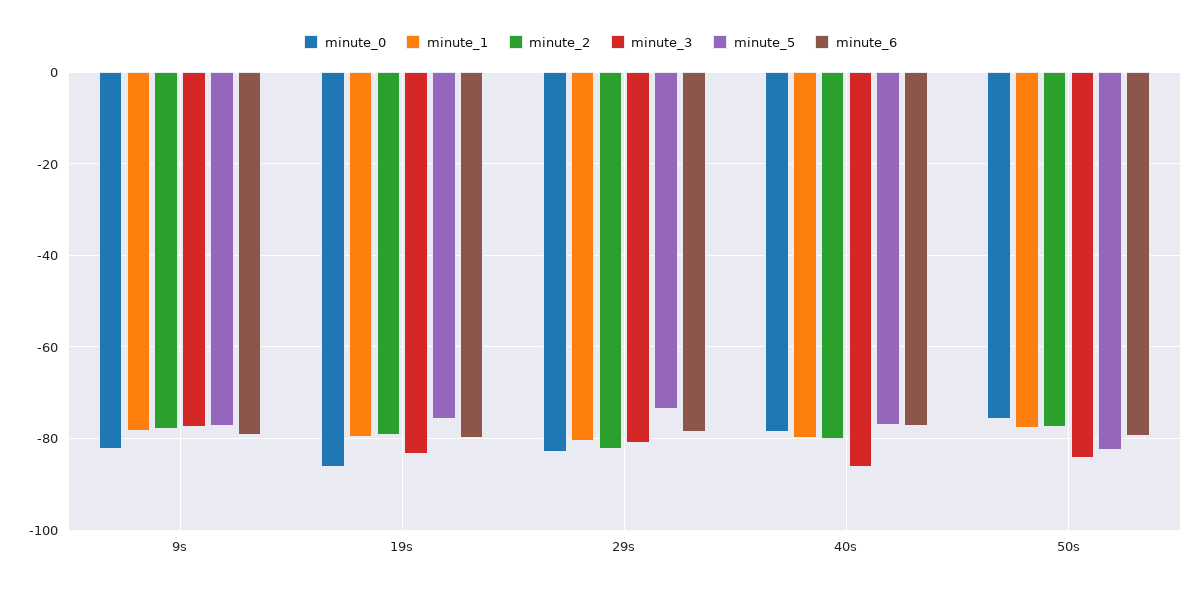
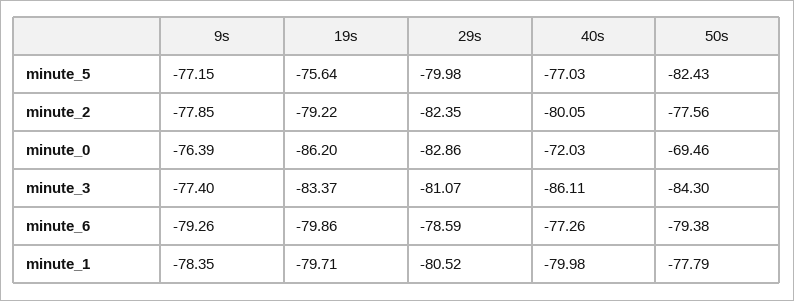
  {
    "minute_0": {
-     "9s": -82,
+     "9s": -76.39,
      "19s": -86.2,
      "29s": -82.86,
-     "40s": -78,
+     "40s": -72.03,
-     "50s": -76
+     "50s": -69.46
    },
    "minute_1": {
      "9s": -78.35,
      "19s": -79.71,
      "29s": -80.52,
      "40s": -79.98,
      "50s": -77.79
    },
    "minute_2": {
      "9s": -77.85,
      "19s": -79.22,
      "29s": -82.35,
      "40s": -80.05,
      "50s": -77.56
    },
    "minute_3": {
      "9s": -77.4,
      "19s": -83.37,
      "29s": -81.07,
      "40s": -86.11,
      "50s": -84.3
    },
    "minute_5": {
      "9s": -77.15,
      "19s": -75.64,
-     "29s": -74,
+     "29s": -79.98,
      "40s": -77.03,
      "50s": -82.43
    },
    "minute_6": {
      "9s": -79.26,
      "19s": -79.86,
      "29s": -78.59,
      "40s": -77.26,
      "50s": -79.38
    }
  }

